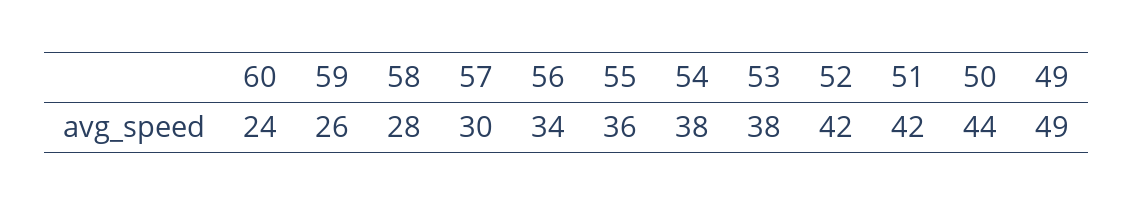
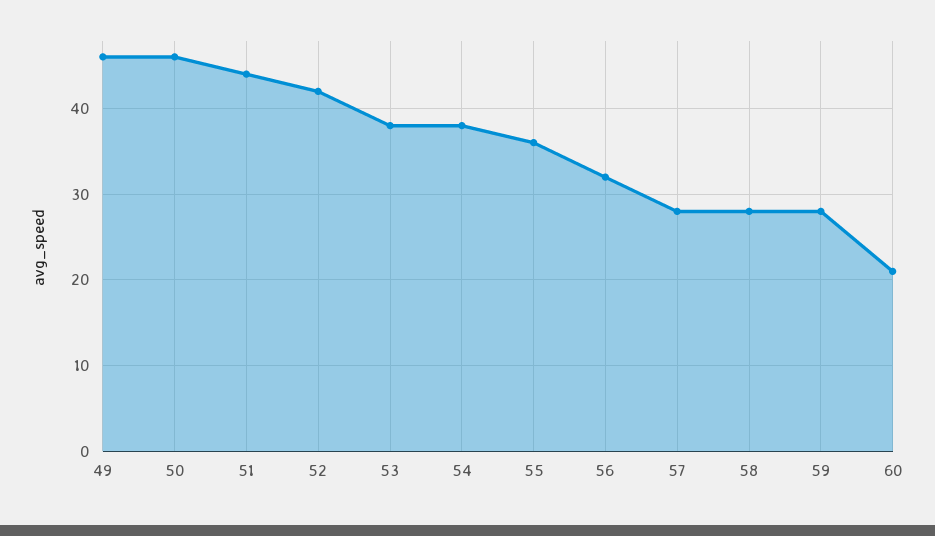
  {
-   "60": 24,
+   "60": 21,
-   "59": 26,
+   "59": 28,
    "58": 28,
-   "57": 30,
+   "57": 28,
-   "56": 34,
+   "56": 32,
    "55": 36,
    "54": 38,
    "53": 38,
    "52": 42,
-   "51": 42,
+   "51": 44,
-   "50": 44,
+   "50": 46,
-   "49": 49
+   "49": 46
  }

